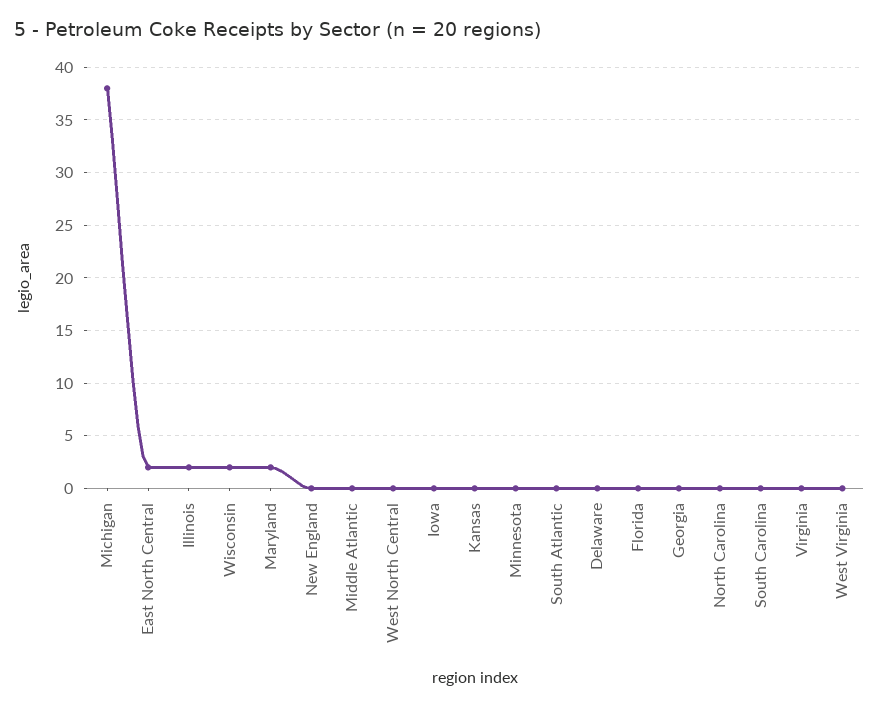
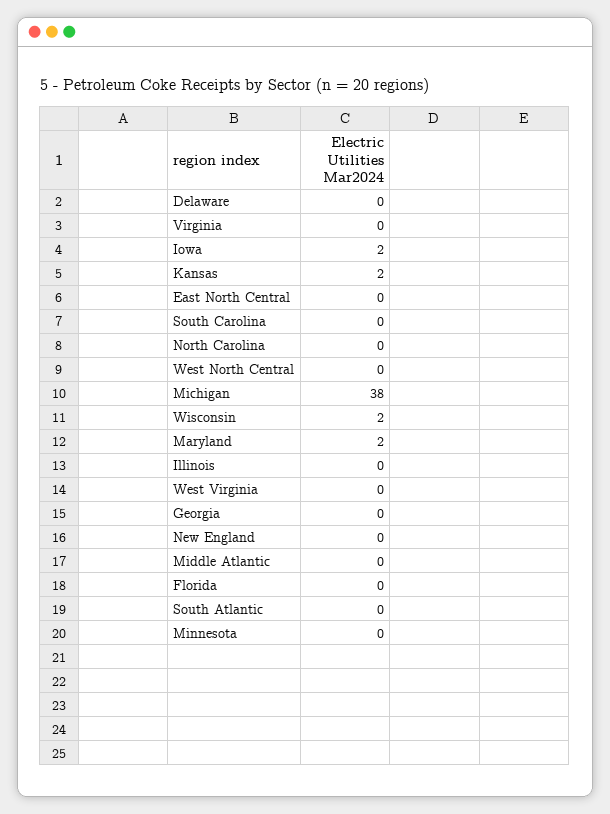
  {
    "Michigan": 38,
-   "East North Central": 2,
+   "East North Central": 0,
-   "Illinois": 2,
+   "Illinois": 0,
    "Wisconsin": 2,
    "Maryland": 2,
    "New England": 0,
    "Middle Atlantic": 0,
    "West North Central": 0,
-   "Iowa": 0,
+   "Iowa": 2,
-   "Kansas": 0,
+   "Kansas": 2,
    "Minnesota": 0,
    "South Atlantic": 0,
    "Delaware": 0,
    "Florida": 0,
    "Georgia": 0,
    "North Carolina": 0,
    "South Carolina": 0,
    "Virginia": 0,
    "West Virginia": 0
  }

